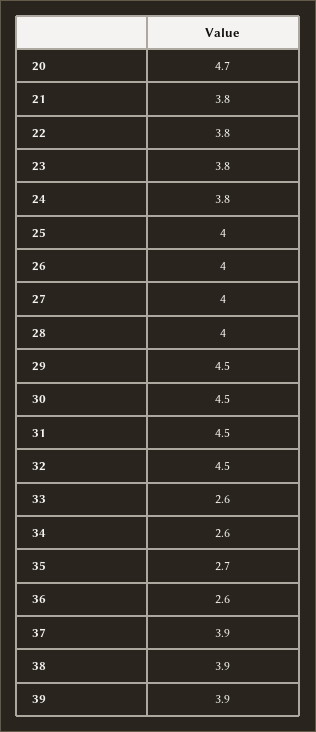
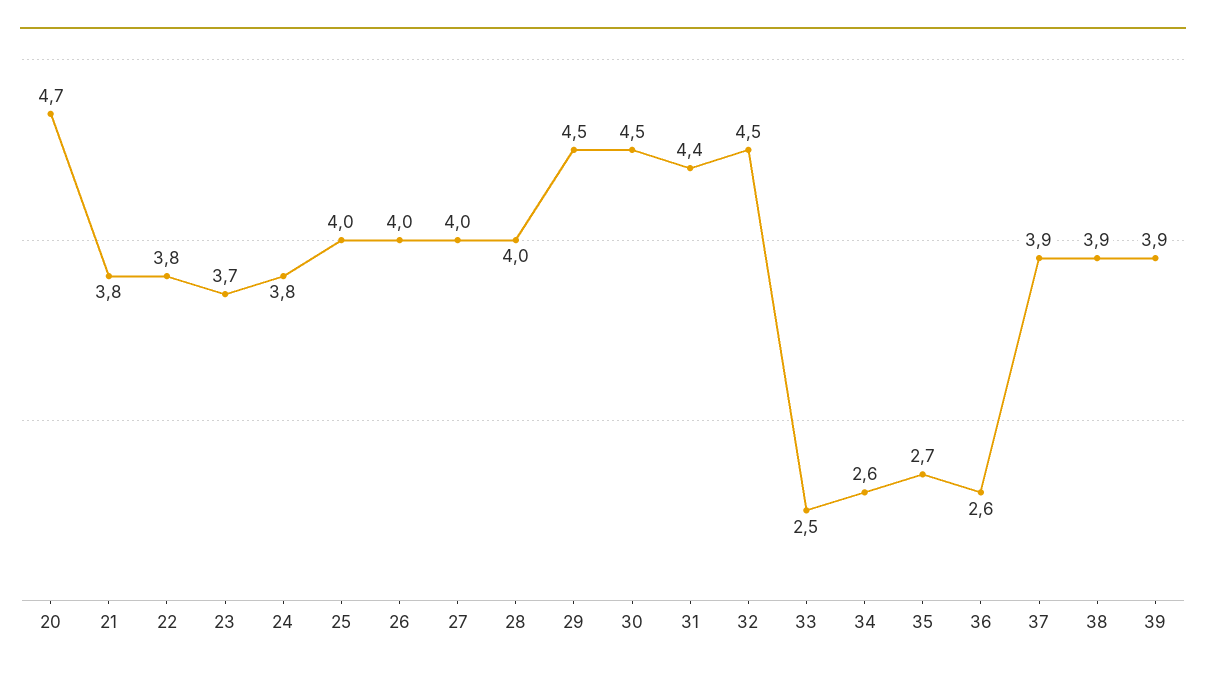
  {
    "20": 4.7,
    "21": 3.8,
    "22": 3.8,
-   "23": 3.8,
+   "23": 3.7,
    "24": 3.8,
    "25": 4,
    "26": 4,
    "27": 4,
    "28": 4,
    "29": 4.5,
    "30": 4.5,
-   "31": 4.5,
+   "31": 4.4,
    "32": 4.5,
-   "33": 2.6,
+   "33": 2.5,
    "34": 2.6,
    "35": 2.7,
    "36": 2.6,
    "37": 3.9,
    "38": 3.9,
    "39": 3.9
  }

